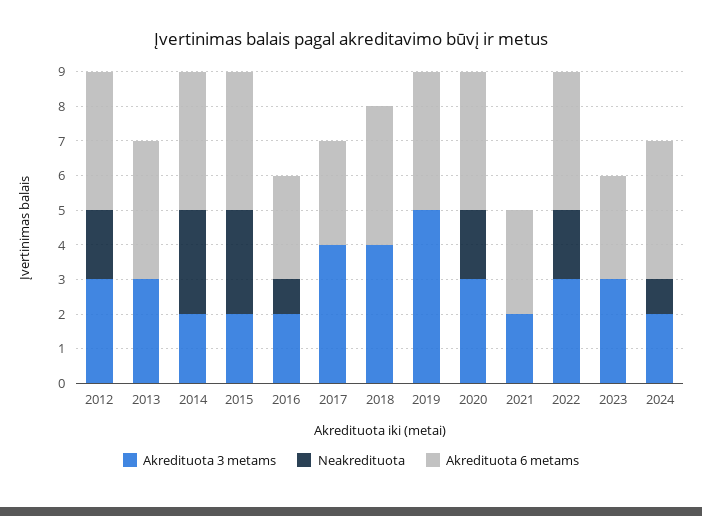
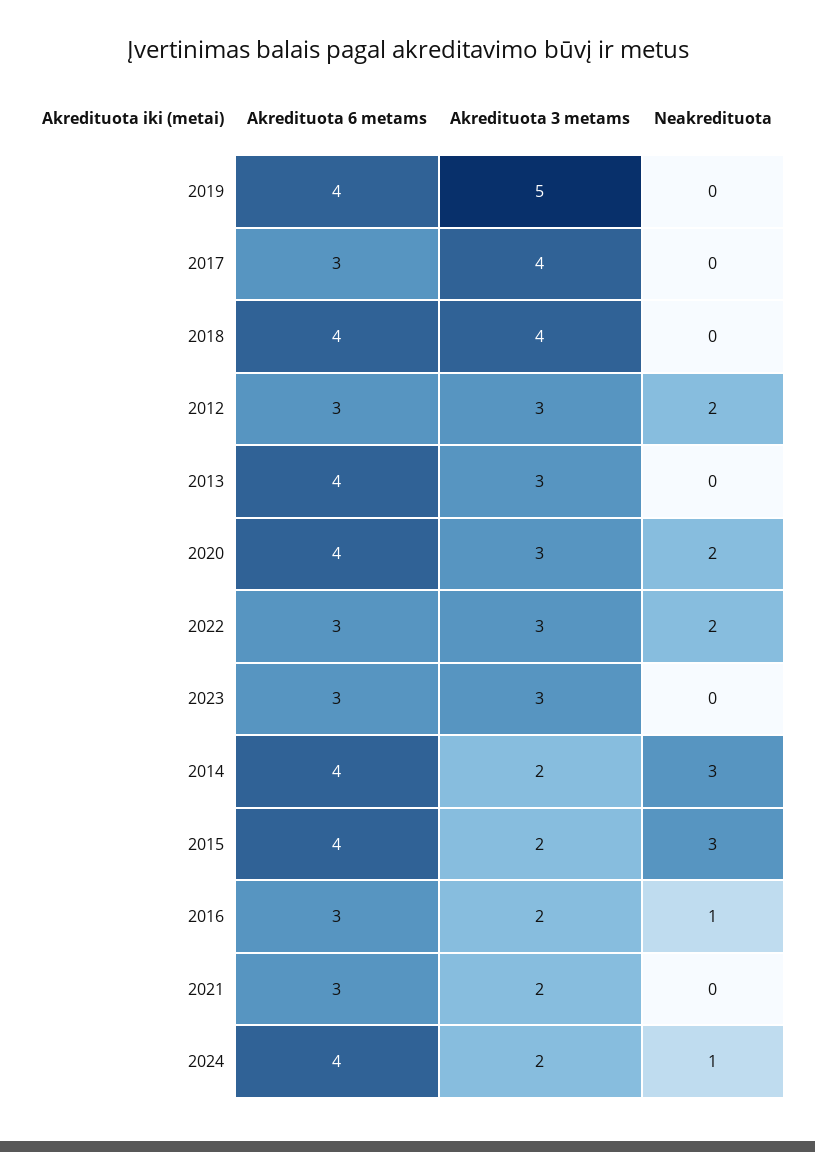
  {
    "Akredituota 3 metams": {
      "2012": 3,
      "2013": 3,
      "2014": 2,
      "2015": 2,
      "2016": 2,
      "2017": 4,
      "2018": 4,
      "2019": 5,
      "2020": 3,
      "2021": 2,
      "2022": 3,
      "2023": 3,
      "2024": 2
    },
    "Neakredituota": {
      "2012": 2,
      "2013": 0,
      "2014": 3,
      "2015": 3,
      "2016": 1,
      "2017": 0,
      "2018": 0,
      "2019": 0,
      "2020": 2,
      "2021": 0,
      "2022": 2,
      "2023": 0,
      "2024": 1
    },
    "Akredituota 6 metams": {
-     "2012": 4,
+     "2012": 3,
      "2013": 4,
      "2014": 4,
      "2015": 4,
      "2016": 3,
      "2017": 3,
      "2018": 4,
      "2019": 4,
      "2020": 4,
      "2021": 3,
-     "2022": 4,
+     "2022": 3,
      "2023": 3,
      "2024": 4
    }
  }

